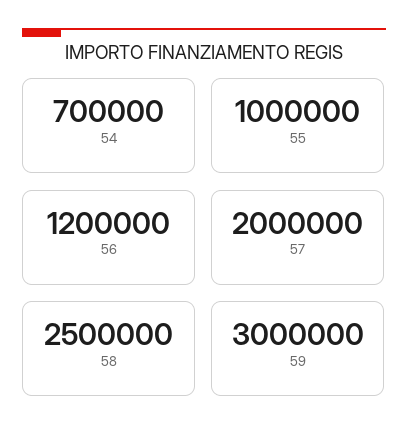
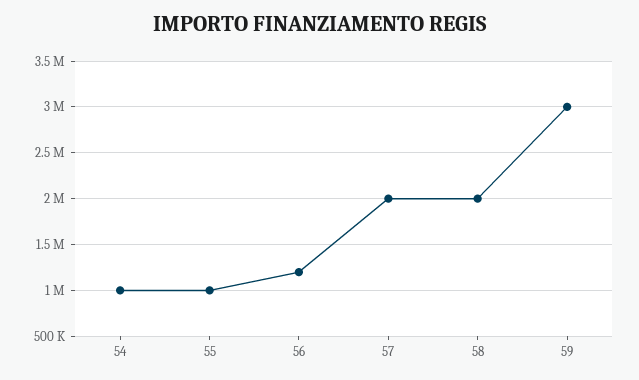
  {
-   "54": 700000,
+   "54": 1000000,
    "55": 1000000,
    "56": 1200000,
    "57": 2000000,
-   "58": 2500000,
+   "58": 2000000,
    "59": 3000000
  }

